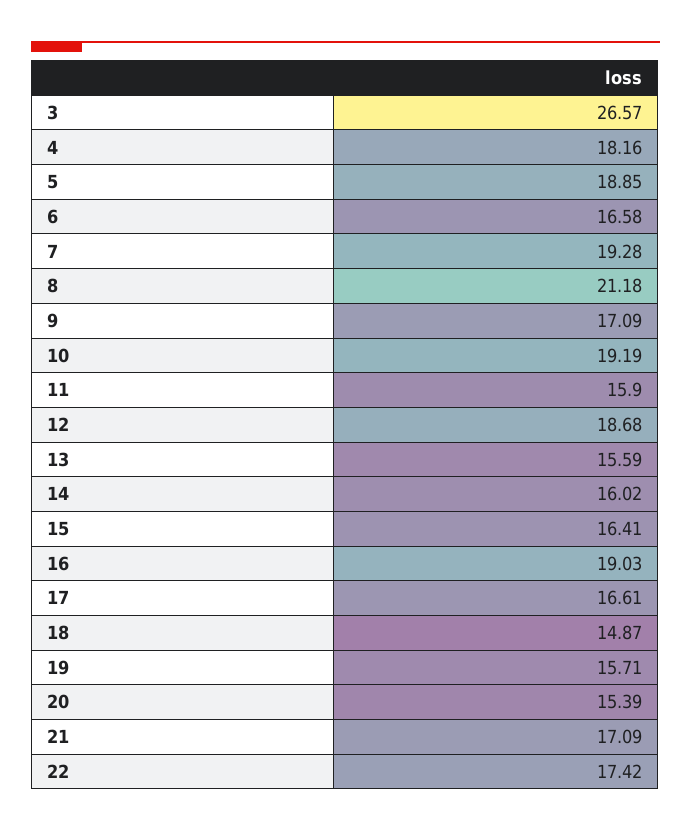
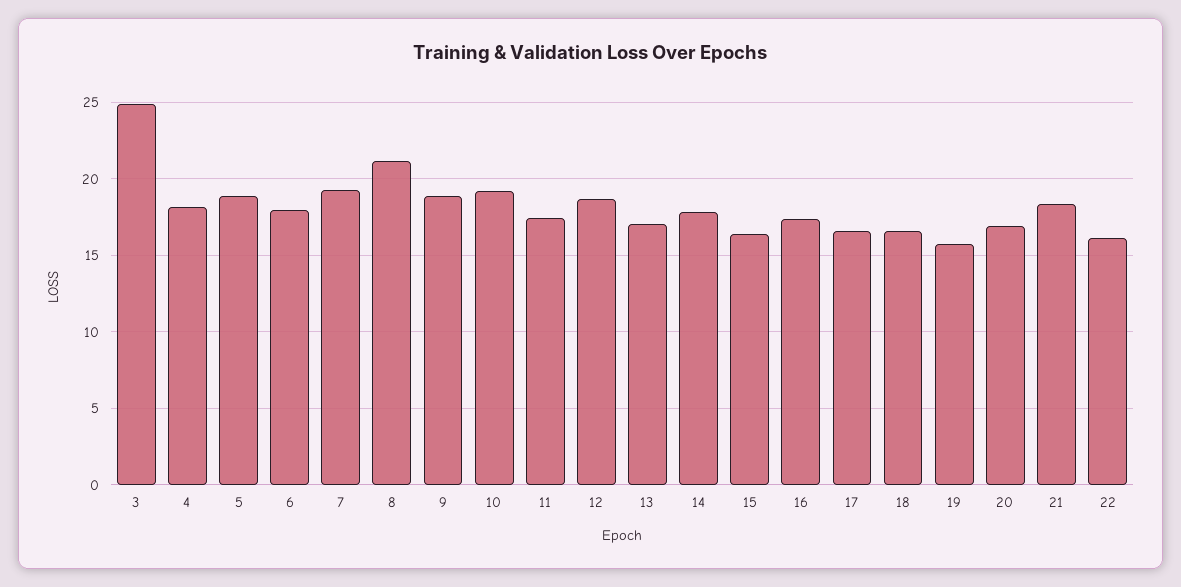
  {
-   "3": 26.57,
+   "3": 25,
    "4": 18.16,
    "5": 18.85,
-   "6": 16.58,
+   "6": 18,
    "7": 19.28,
    "8": 21.18,
-   "9": 17.09,
+   "9": 19,
    "10": 19.19,
-   "11": 15.9,
+   "11": 17.5,
    "12": 18.68,
-   "13": 15.59,
+   "13": 17,
-   "14": 16.02,
+   "14": 18,
    "15": 16.41,
-   "16": 19.03,
+   "16": 17.5,
    "17": 16.61,
-   "18": 14.87,
+   "18": 16.5,
    "19": 15.71,
-   "20": 15.39,
+   "20": 17,
-   "21": 17.09,
+   "21": 18.5,
-   "22": 17.42
+   "22": 16
  }

